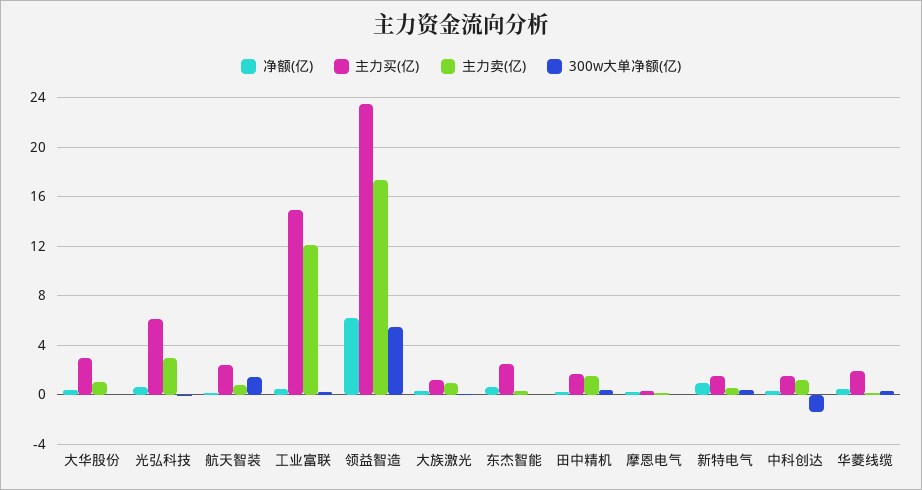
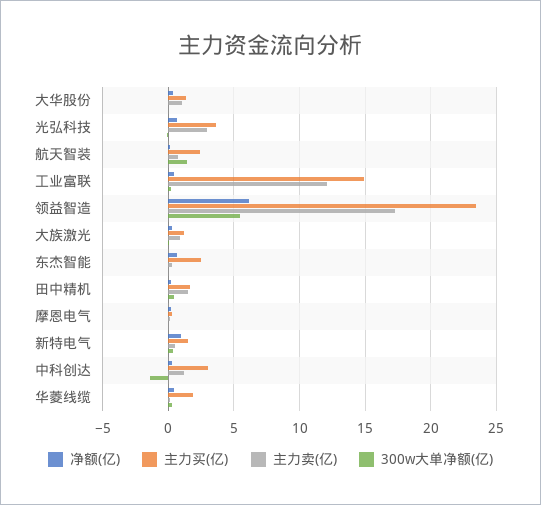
  {
    "净额(亿)": {
      "大华股份": 0.5,
      "光弘科技": 0.5,
      "航天智装": 0,
      "工业富联": 0.5,
      "领益智造": 6,
      "大族激光": 0.5,
      "东杰智能": 0.5,
      "田中精机": 0,
      "摩恩电气": 0,
      "新特电气": 1,
      "中科创达": 0.5,
      "华菱线缆": 0.5
    },
    "主力买(亿)": {
-     "大华股份": 3,
+     "大华股份": 1.5,
-     "光弘科技": 6,
+     "光弘科技": 3.5,
      "航天智装": 2.5,
      "工业富联": 15,
      "领益智造": 23.5,
      "大族激光": 1,
      "东杰智能": 2.5,
      "田中精机": 1.5,
      "摩恩电气": 0.5,
      "新特电气": 1.5,
-     "中科创达": 1.5,
+     "中科创达": 3,
      "华菱线缆": 2
    },
    "主力卖(亿)": {
      "大华股份": 1,
      "光弘科技": 3,
      "航天智装": 1,
      "工业富联": 12,
      "领益智造": 17.5,
      "大族激光": 1,
      "东杰智能": 0.5,
      "田中精机": 1.5,
      "摩恩电气": 0,
      "新特电气": 0.5,
      "中科创达": 1,
      "华菱线缆": 0
    },
    "300w大单净额(亿)": {
      "大华股份": 0,
      "光弘科技": 0,
      "航天智装": 1.5,
      "工业富联": 0,
      "领益智造": 5.5,
      "大族激光": 0,
      "东杰智能": 0,
      "田中精机": 0.5,
      "摩恩电气": 0,
      "新特电气": 0.5,
      "中科创达": -1.5,
      "华菱线缆": 0.5
    }
  }

